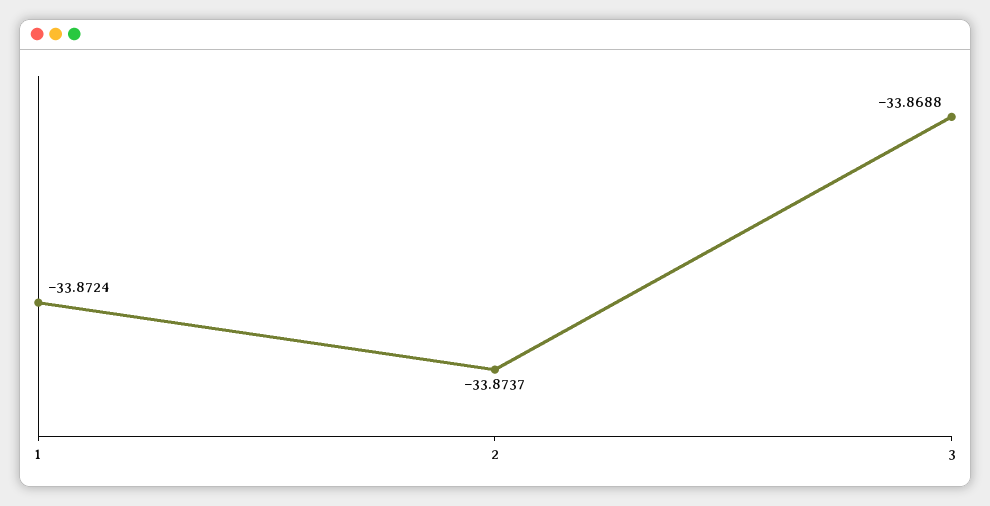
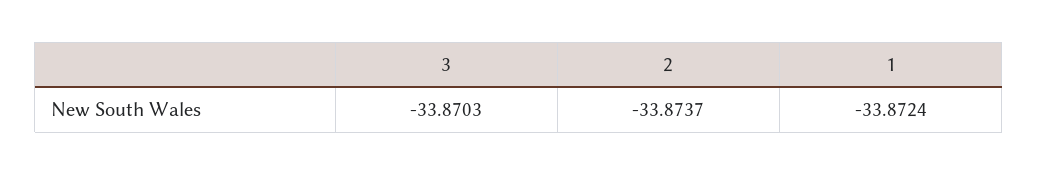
  {
    "1": -33.8724,
    "2": -33.8737,
-   "3": -33.8688
+   "3": -33.8703
  }

